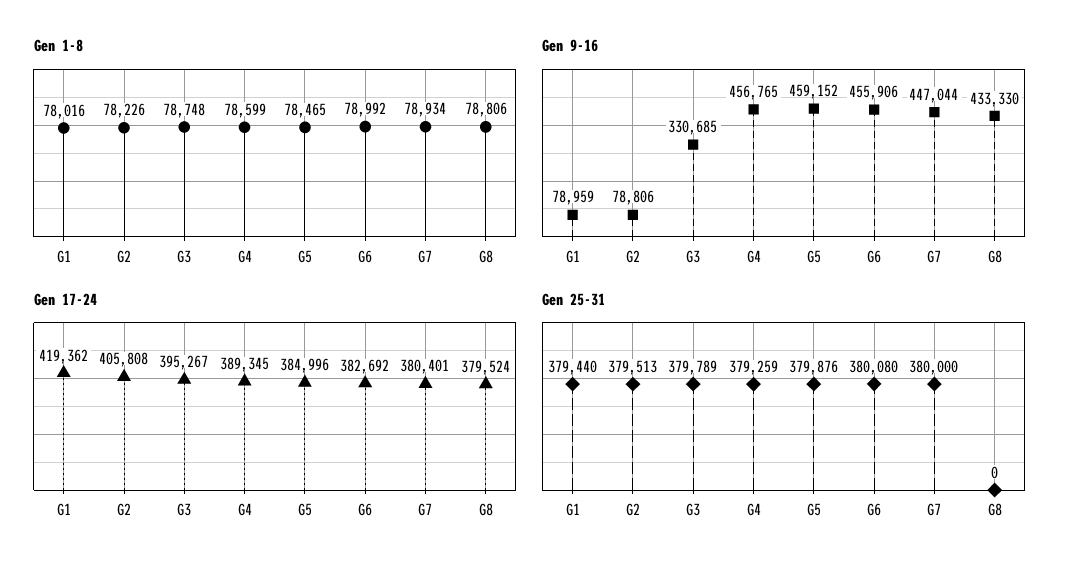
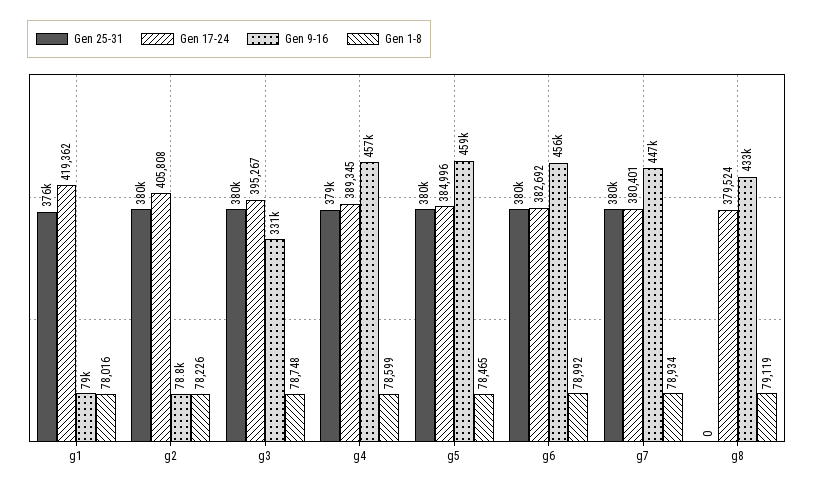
  {
    "Gen 1-8": {
      "G1": 78016,
      "G2": 78226,
      "G3": 78748,
      "G4": 78599,
      "G5": 78465,
      "G6": 78992,
      "G7": 78934,
-     "G8": 78806
+     "G8": 79119
    },
    "Gen 9-16": {
      "G1": 78959,
      "G2": 78806,
      "G3": 330685,
      "G4": 456765,
      "G5": 459152,
      "G6": 455906,
      "G7": 447044,
      "G8": 433330
    },
    "Gen 17-24": {
      "G1": 419362,
      "G2": 405808,
      "G3": 395267,
      "G4": 389345,
      "G5": 384996,
      "G6": 382692,
      "G7": 380401,
      "G8": 379524
    },
    "Gen 25-31": {
-     "G1": 379440,
+     "G1": 376000,
      "G2": 379513,
      "G3": 379789,
      "G4": 379259,
      "G5": 379876,
      "G6": 380080,
      "G7": 380000,
      "G8": 0
    }
  }

